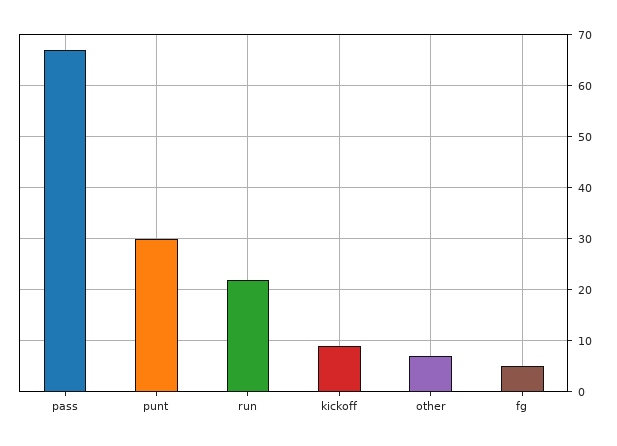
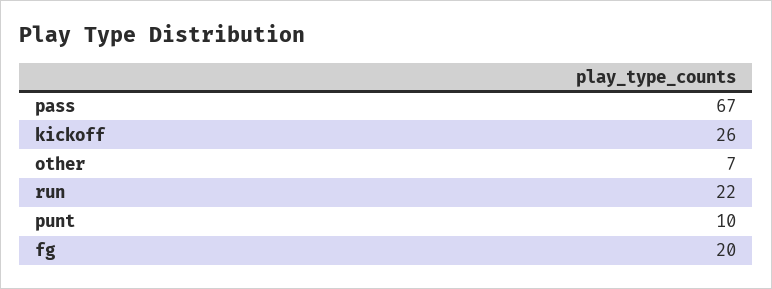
  {
    "pass": 67,
-   "punt": 30,
+   "punt": 10,
    "run": 22,
-   "kickoff": 10,
+   "kickoff": 26,
    "other": 7,
-   "fg": 5
+   "fg": 20
  }

